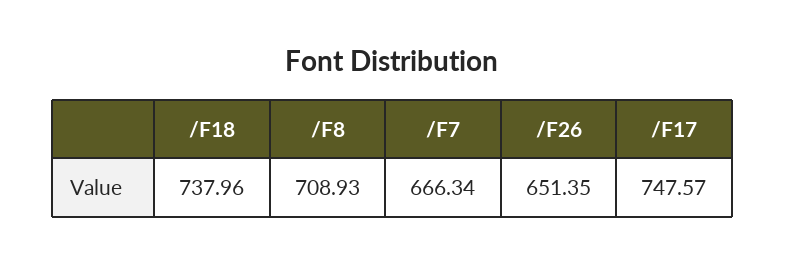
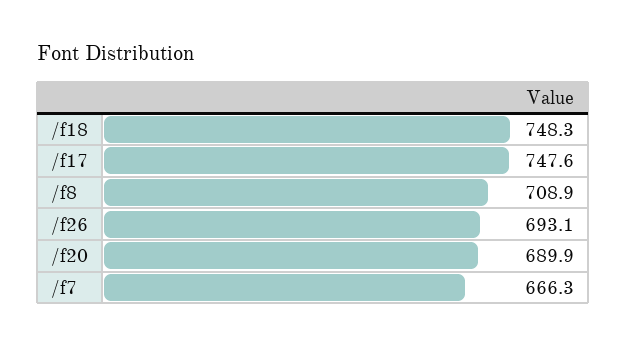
  {
-   "/F18": 737.96,
+   "/F18": 748.3,
    "/F8": 708.93,
    "/F7": 666.34,
-   "/F26": 651.35,
+   "/F26": 693.1,
-   "/F17": 747.57
+   "/F17": 747.57,
+   "/f20": 689.9
  }

